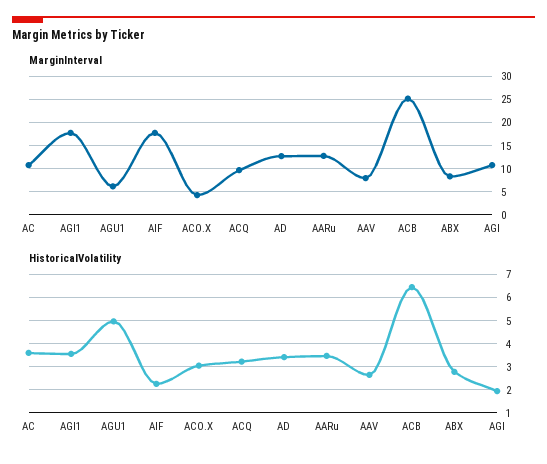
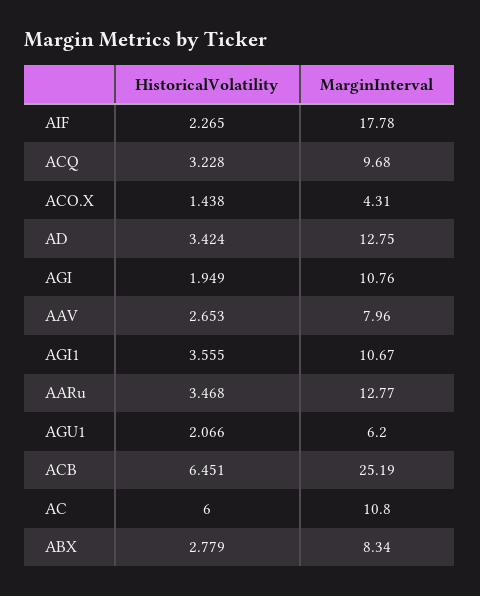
  {
    "MarginInterval": {
      "AC": 10.8,
-     "AGI1": 17.5,
+     "AGI1": 10.67,
      "AGU1": 6.2,
      "AIF": 17.78,
      "ACO.X": 4.31,
      "ACQ": 9.68,
      "AD": 12.75,
      "AARu": 12.77,
      "AAV": 7.96,
      "ACB": 25.19,
      "ABX": 8.34,
      "AGI": 10.76
    },
    "HistoricalVolatility": {
-     "AC": 3.5,
+     "AC": 6,
      "AGI1": 3.555,
-     "AGU1": 5,
+     "AGU1": 2.066,
      "AIF": 2.265,
-     "ACO.X": 3,
+     "ACO.X": 1.438,
      "ACQ": 3.228,
      "AD": 3.424,
      "AARu": 3.468,
      "AAV": 2.653,
      "ACB": 6.451,
      "ABX": 2.779,
      "AGI": 1.949
    }
  }

